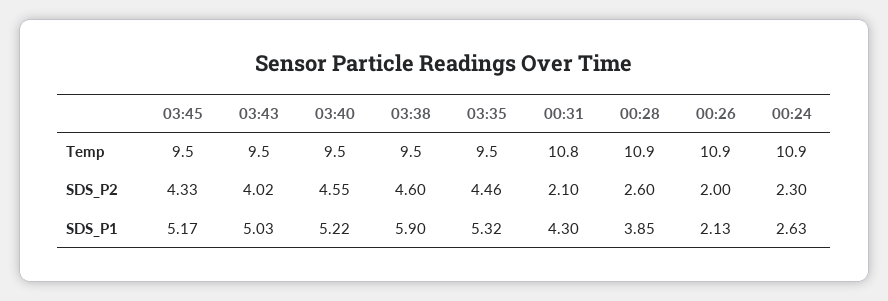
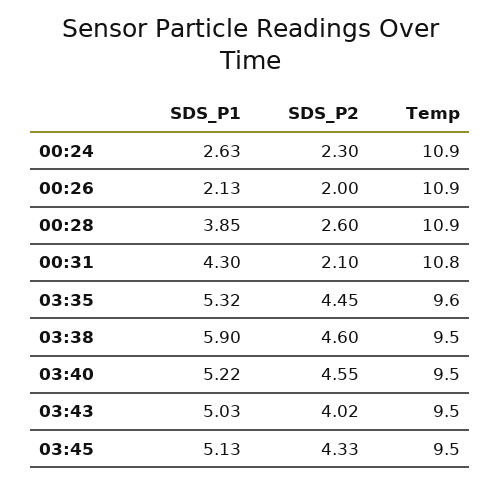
  {
    "03:45": {
      "Temp": 9.5,
      "SDS_P2": 4.33,
-     "SDS_P1": 5.17
+     "SDS_P1": 5.13
    },
    "03:43": {
      "Temp": 9.5,
      "SDS_P2": 4.02,
      "SDS_P1": 5.03
    },
    "03:40": {
      "Temp": 9.5,
      "SDS_P2": 4.55,
      "SDS_P1": 5.22
    },
    "03:38": {
      "Temp": 9.5,
      "SDS_P2": 4.6,
      "SDS_P1": 5.9
    },
    "03:35": {
-     "Temp": 9.5,
+     "Temp": 9.6,
-     "SDS_P2": 4.46,
+     "SDS_P2": 4.45,
      "SDS_P1": 5.32
    },
    "00:31": {
      "Temp": 10.8,
      "SDS_P2": 2.1,
      "SDS_P1": 4.3
    },
    "00:28": {
      "Temp": 10.9,
      "SDS_P2": 2.6,
      "SDS_P1": 3.85
    },
    "00:26": {
      "Temp": 10.9,
      "SDS_P2": 2,
      "SDS_P1": 2.13
    },
    "00:24": {
      "Temp": 10.9,
      "SDS_P2": 2.3,
      "SDS_P1": 2.63
    }
  }

